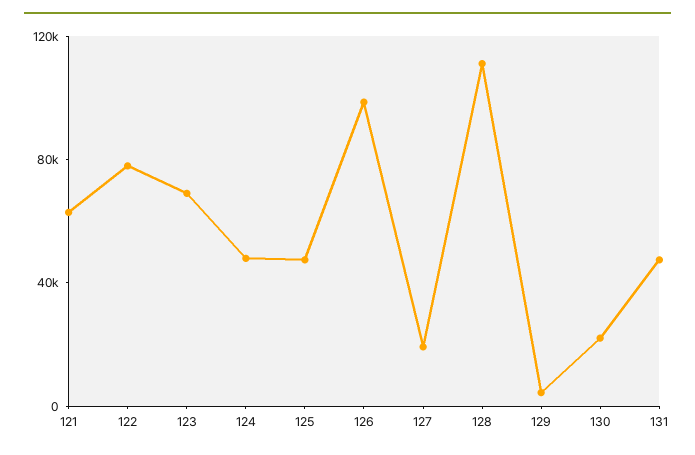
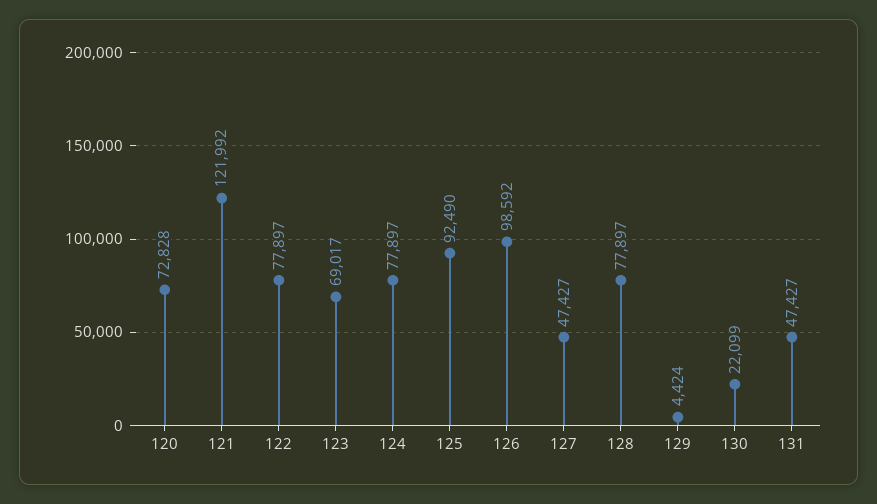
  {
-   "121": 60000,
+   "121": 121992,
    "122": 77897,
    "123": 69017,
-   "124": 50000,
+   "124": 77897,
-   "125": 50000,
+   "125": 92490,
    "126": 98592,
-   "127": 20000,
+   "127": 47427,
-   "128": 110000,
+   "128": 77897,
    "129": 4424,
    "130": 22099,
-   "131": 47427
+   "131": 47427,
+   "120": 72828
  }

